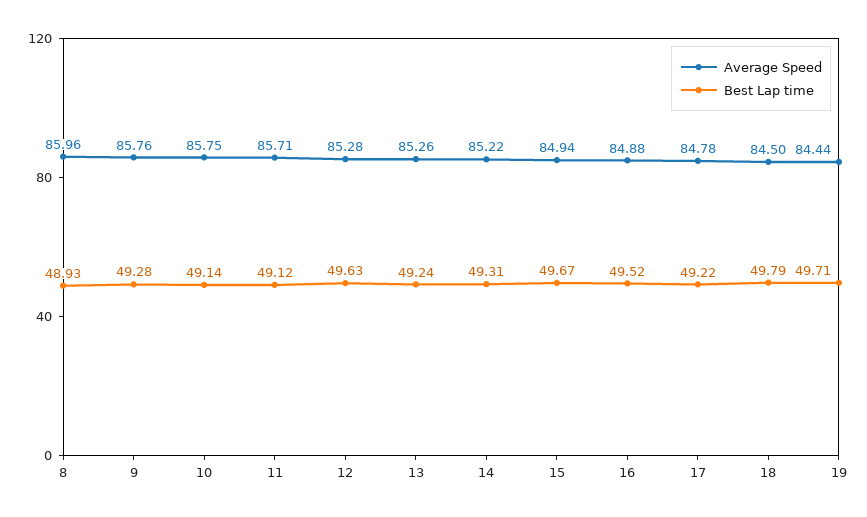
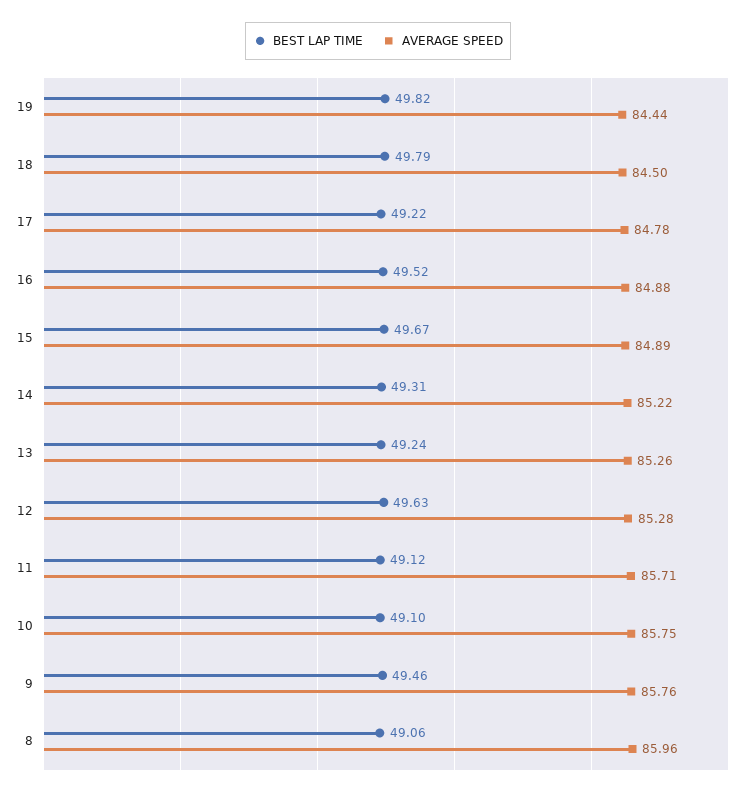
  {
    "Average Speed": {
      "8": 85.96,
      "9": 85.76,
      "10": 85.75,
      "11": 85.71,
      "12": 85.28,
      "13": 85.26,
      "14": 85.22,
-     "15": 84.94,
+     "15": 84.89,
      "16": 84.88,
      "17": 84.78,
      "18": 84.5,
      "19": 84.44
    },
    "Best Lap time": {
-     "8": 48.93,
+     "8": 49.06,
-     "9": 49.28,
+     "9": 49.46,
-     "10": 49.14,
+     "10": 49.1,
      "11": 49.12,
      "12": 49.63,
      "13": 49.24,
      "14": 49.31,
      "15": 49.67,
      "16": 49.52,
      "17": 49.22,
      "18": 49.79,
-     "19": 49.71
+     "19": 49.82
    }
  }

